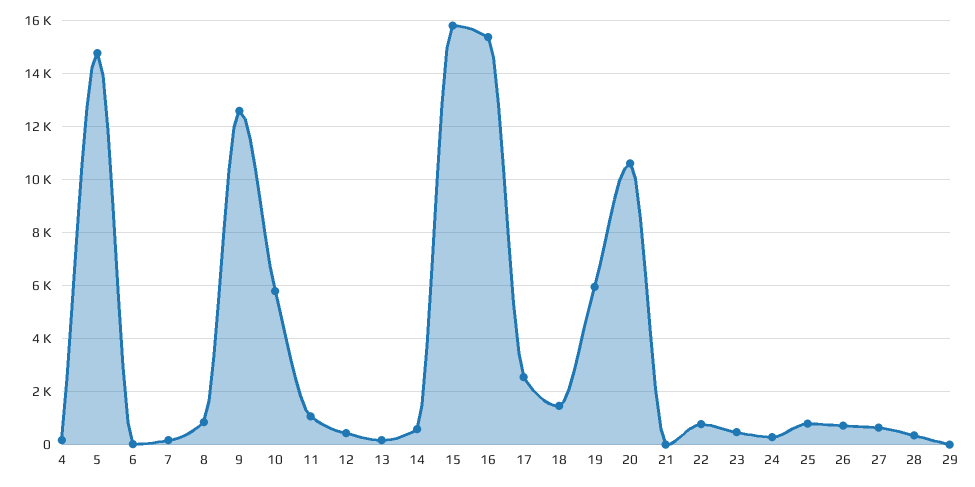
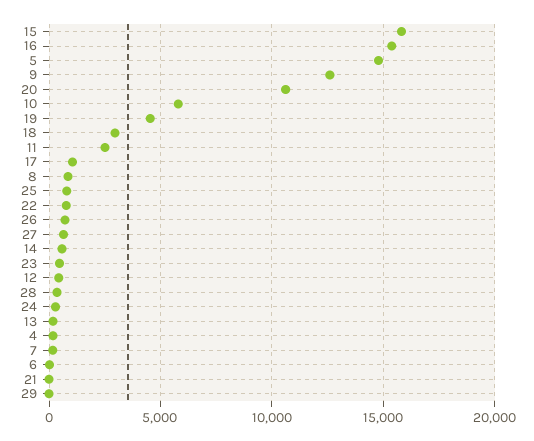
  {
    "4": 250,
    "5": 14750,
    "6": 0,
    "7": 250,
    "8": 750,
    "9": 12500,
    "10": 5750,
-   "11": 1000,
+   "11": 2500,
    "12": 500,
    "13": 250,
    "14": 500,
    "15": 15750,
    "16": 15500,
-   "17": 2500,
+   "17": 1000,
-   "18": 1500,
+   "18": 3000,
-   "19": 6000,
+   "19": 4500,
    "20": 10500,
    "21": 0,
    "22": 750,
    "23": 500,
    "24": 250,
    "25": 750,
    "26": 750,
    "27": 750,
    "28": 250,
    "29": 0
  }

